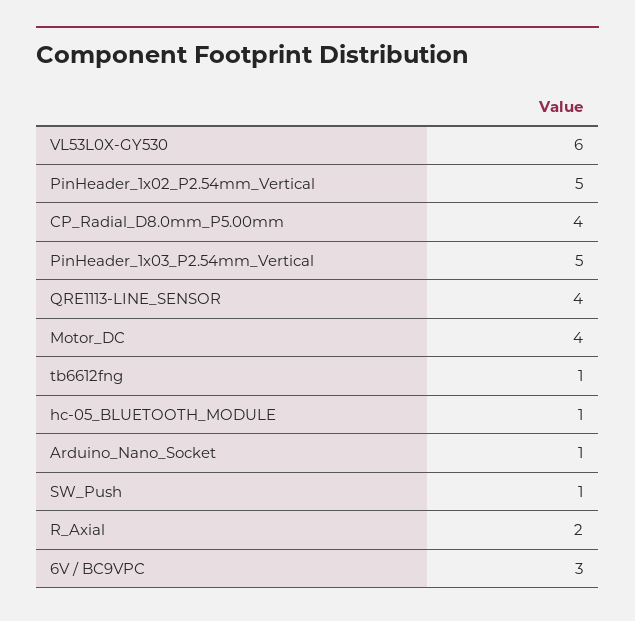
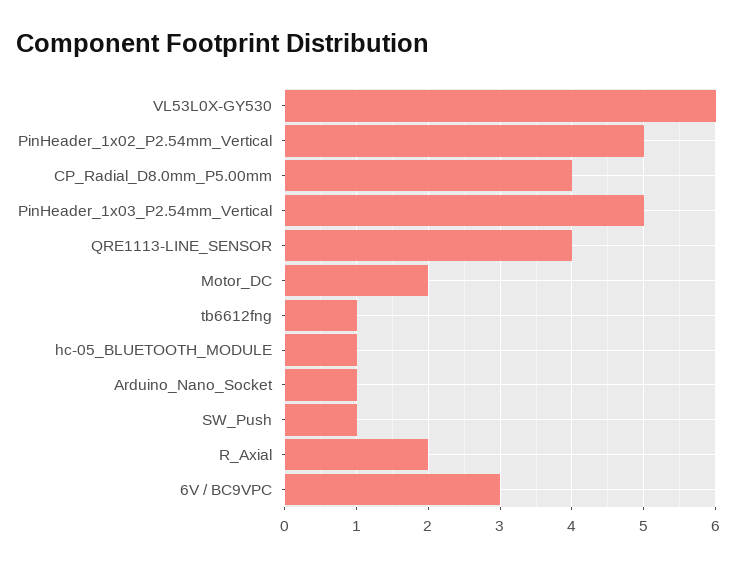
  {
    "VL53L0X-GY530": 6,
    "PinHeader_1x02_P2.54mm_Vertical": 5,
    "CP_Radial_D8.0mm_P5.00mm": 4,
    "PinHeader_1x03_P2.54mm_Vertical": 5,
    "QRE1113-LINE_SENSOR": 4,
-   "Motor_DC": 4,
+   "Motor_DC": 2,
    "tb6612fng": 1,
    "hc-05_BLUETOOTH_MODULE": 1,
    "Arduino_Nano_Socket": 1,
    "SW_Push": 1,
    "R_Axial": 2,
    "6V / BC9VPC": 3
  }

